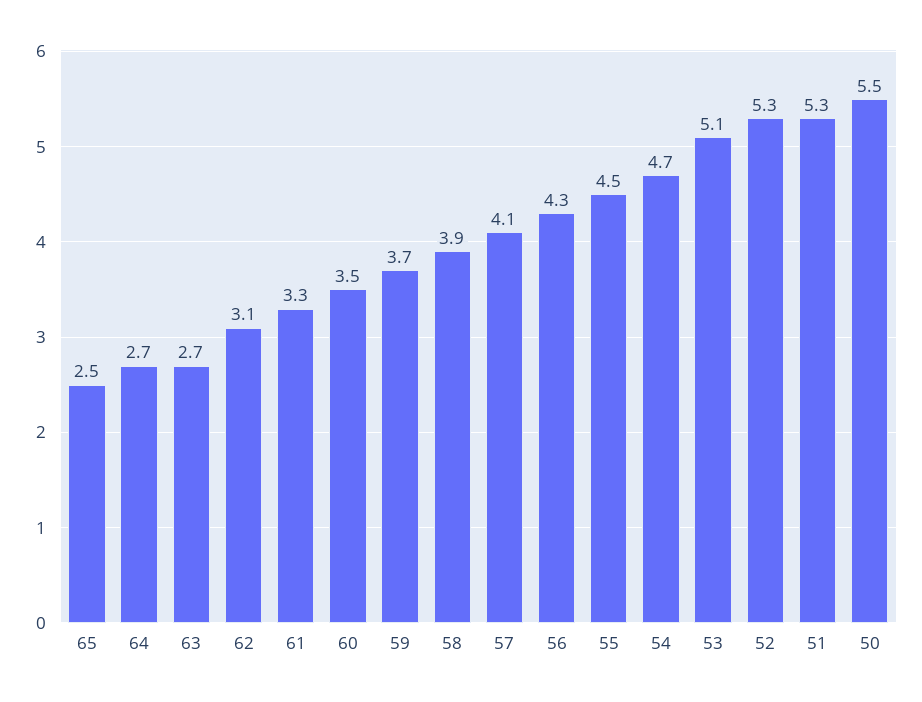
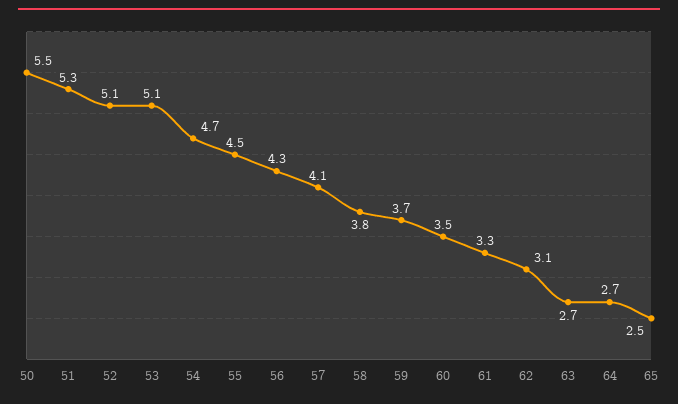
  {
    "65": 2.5,
    "64": 2.7,
    "63": 2.7,
    "62": 3.1,
    "61": 3.3,
    "60": 3.5,
    "59": 3.7,
-   "58": 3.9,
+   "58": 3.8,
    "57": 4.1,
    "56": 4.3,
    "55": 4.5,
    "54": 4.7,
    "53": 5.1,
-   "52": 5.3,
+   "52": 5.1,
    "51": 5.3,
    "50": 5.5
  }

